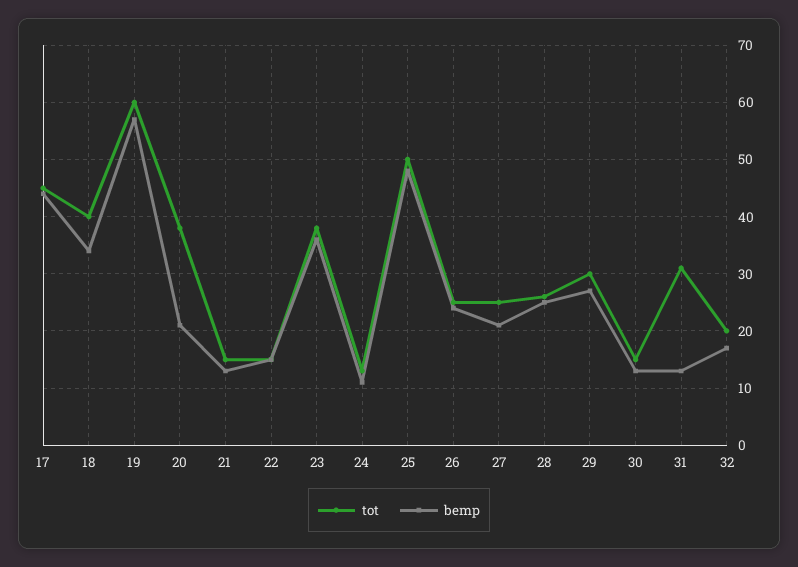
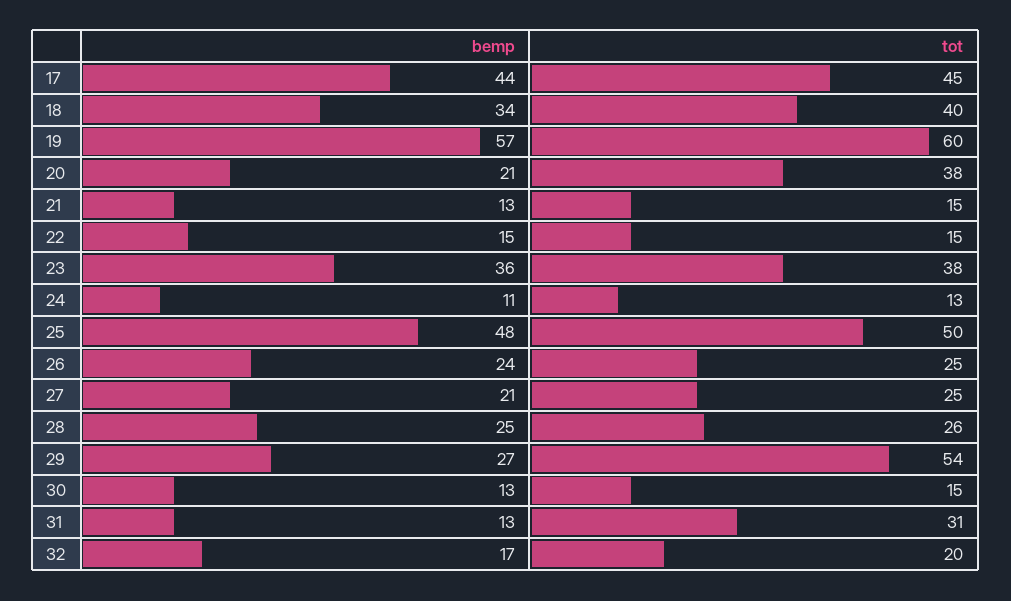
  {
    "tot": {
      "17": 45,
      "18": 40,
      "19": 60,
      "20": 38,
      "21": 15,
      "22": 15,
      "23": 38,
      "24": 13,
      "25": 50,
      "26": 25,
      "27": 25,
      "28": 26,
-     "29": 30,
+     "29": 54,
      "30": 15,
      "31": 31,
      "32": 20
    },
    "bemp": {
      "17": 44,
      "18": 34,
      "19": 57,
      "20": 21,
      "21": 13,
      "22": 15,
      "23": 36,
      "24": 11,
      "25": 48,
      "26": 24,
      "27": 21,
      "28": 25,
      "29": 27,
      "30": 13,
      "31": 13,
      "32": 17
    }
  }

